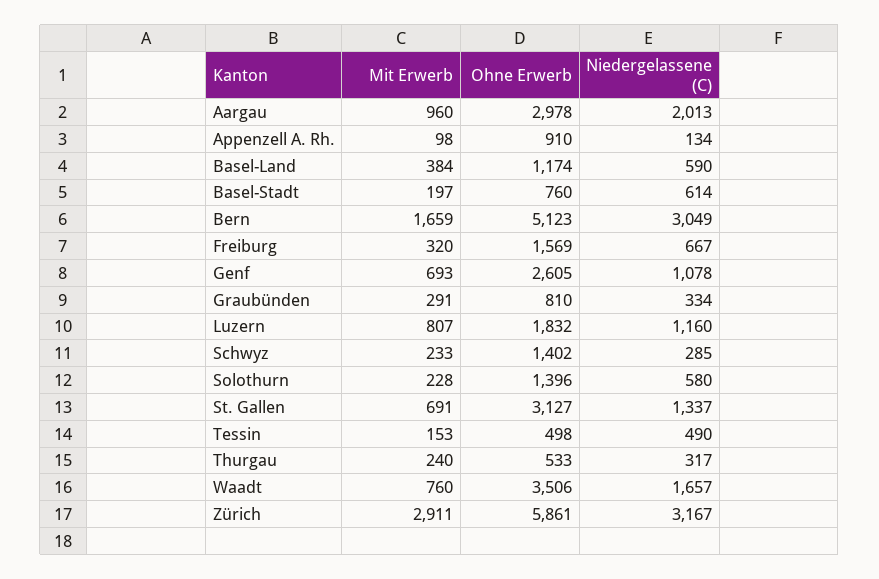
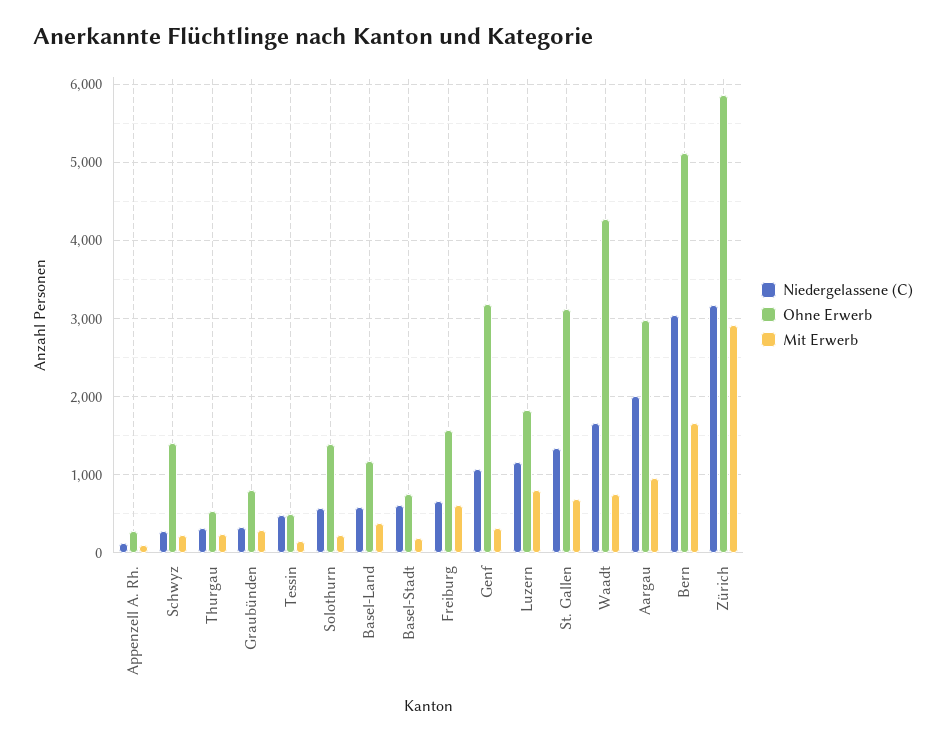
  {
    "Mit Erwerb": {
      "Aargau": 960,
      "Appenzell A. Rh.": 98,
      "Basel-Land": 384,
      "Basel-Stadt": 197,
      "Bern": 1659,
-     "Freiburg": 320,
+     "Freiburg": 600,
-     "Genf": 693,
+     "Genf": 300,
      "Graubünden": 291,
      "Luzern": 807,
      "Schwyz": 233,
      "Solothurn": 228,
      "St. Gallen": 691,
      "Tessin": 153,
      "Thurgau": 240,
      "Waadt": 760,
      "Zürich": 2911
    },
    "Ohne Erwerb": {
      "Aargau": 2978,
-     "Appenzell A. Rh.": 910,
+     "Appenzell A. Rh.": 300,
      "Basel-Land": 1174,
      "Basel-Stadt": 760,
      "Bern": 5123,
      "Freiburg": 1569,
-     "Genf": 2605,
+     "Genf": 3200,
      "Graubünden": 810,
      "Luzern": 1832,
      "Schwyz": 1402,
      "Solothurn": 1396,
      "St. Gallen": 3127,
      "Tessin": 498,
      "Thurgau": 533,
-     "Waadt": 3506,
+     "Waadt": 4300,
      "Zürich": 5861
    },
    "Niedergelassene (C)": {
      "Aargau": 2013,
      "Appenzell A. Rh.": 134,
      "Basel-Land": 590,
      "Basel-Stadt": 614,
      "Bern": 3049,
      "Freiburg": 667,
      "Genf": 1078,
      "Graubünden": 334,
      "Luzern": 1160,
      "Schwyz": 285,
      "Solothurn": 580,
      "St. Gallen": 1337,
      "Tessin": 490,
      "Thurgau": 317,
      "Waadt": 1657,
      "Zürich": 3167
    }
  }

